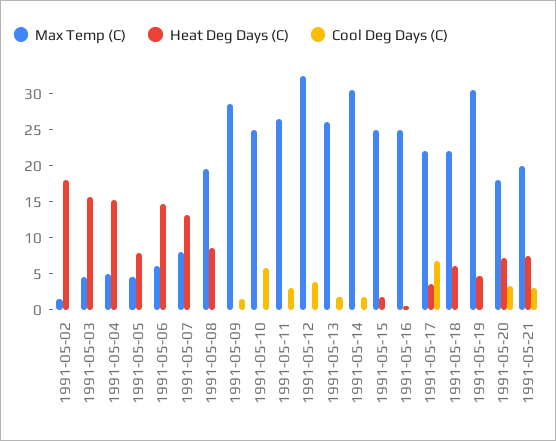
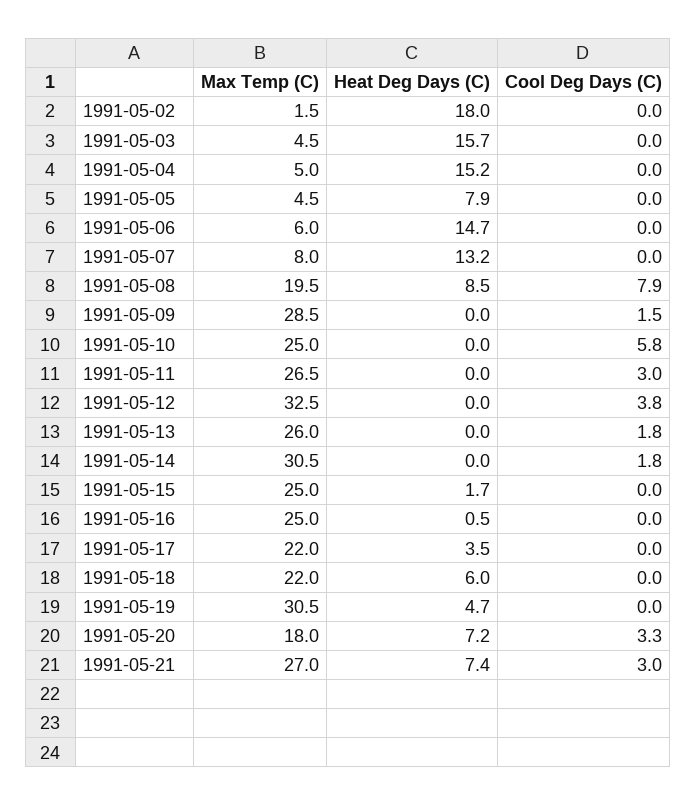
  {
    "Max Temp (C)": {
      "1991-05-02": 1.5,
      "1991-05-03": 4.5,
      "1991-05-04": 5,
      "1991-05-05": 4.5,
      "1991-05-06": 6,
      "1991-05-07": 8,
      "1991-05-08": 19.5,
      "1991-05-09": 28.5,
      "1991-05-10": 25,
      "1991-05-11": 26.5,
      "1991-05-12": 32.5,
      "1991-05-13": 26,
      "1991-05-14": 30.5,
      "1991-05-15": 25,
      "1991-05-16": 25,
      "1991-05-17": 22,
      "1991-05-18": 22,
      "1991-05-19": 30.5,
      "1991-05-20": 18,
-     "1991-05-21": 20
+     "1991-05-21": 27
    },
    "Heat Deg Days (C)": {
      "1991-05-02": 18,
      "1991-05-03": 15.7,
      "1991-05-04": 15.2,
      "1991-05-05": 7.9,
      "1991-05-06": 14.7,
      "1991-05-07": 13.2,
      "1991-05-08": 8.5,
      "1991-05-09": 0,
      "1991-05-10": 0,
      "1991-05-11": 0,
      "1991-05-12": 0,
      "1991-05-13": 0,
      "1991-05-14": 0,
      "1991-05-15": 1.7,
      "1991-05-16": 0.5,
      "1991-05-17": 3.5,
      "1991-05-18": 6,
      "1991-05-19": 4.7,
      "1991-05-20": 7.2,
      "1991-05-21": 7.4
    },
    "Cool Deg Days (C)": {
      "1991-05-02": 0,
      "1991-05-03": 0,
      "1991-05-04": 0,
      "1991-05-05": 0,
      "1991-05-06": 0,
      "1991-05-07": 0,
-     "1991-05-08": 0,
+     "1991-05-08": 7.9,
      "1991-05-09": 1.5,
      "1991-05-10": 5.8,
      "1991-05-11": 3,
      "1991-05-12": 3.8,
      "1991-05-13": 1.8,
      "1991-05-14": 1.8,
      "1991-05-15": 0,
      "1991-05-16": 0,
-     "1991-05-17": 7.5,
+     "1991-05-17": 0,
      "1991-05-18": 0,
      "1991-05-19": 0,
      "1991-05-20": 3.3,
      "1991-05-21": 3
    }
  }

